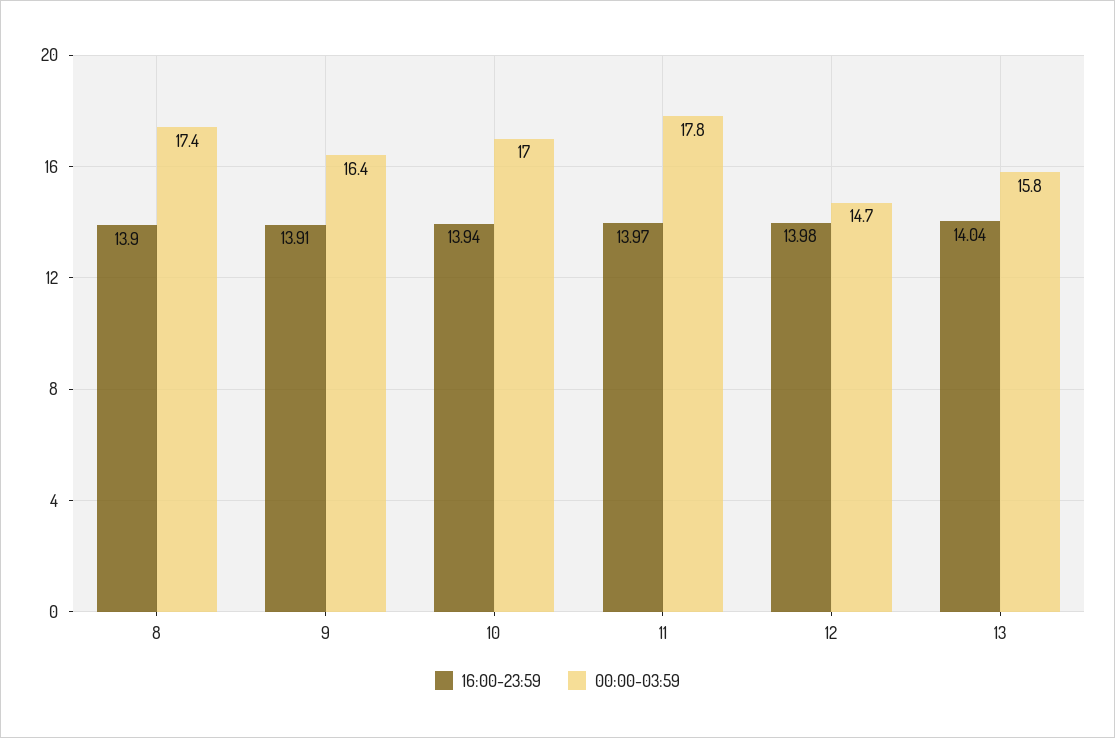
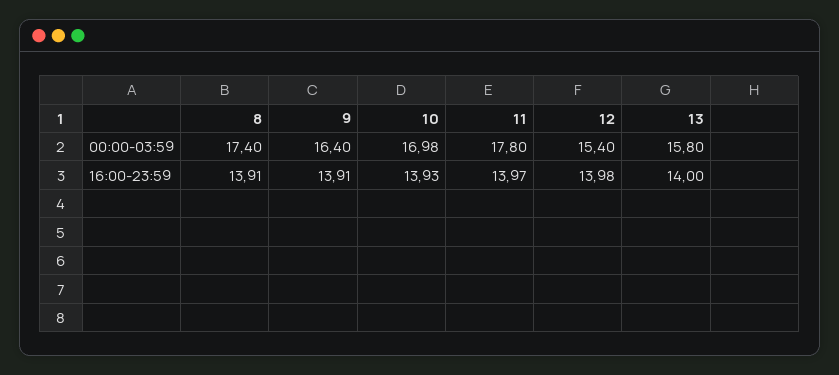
  {
    "16:00-23:59": {
-     "8": 13.9,
+     "8": 13.91,
      "9": 13.91,
-     "10": 13.94,
+     "10": 13.93,
      "11": 13.97,
      "12": 13.98,
-     "13": 14.04
+     "13": 14
    },
    "00:00-03:59": {
      "8": 17.4,
      "9": 16.4,
      "10": 16.98,
      "11": 17.8,
-     "12": 14.7,
+     "12": 15.4,
      "13": 15.8
    }
  }

